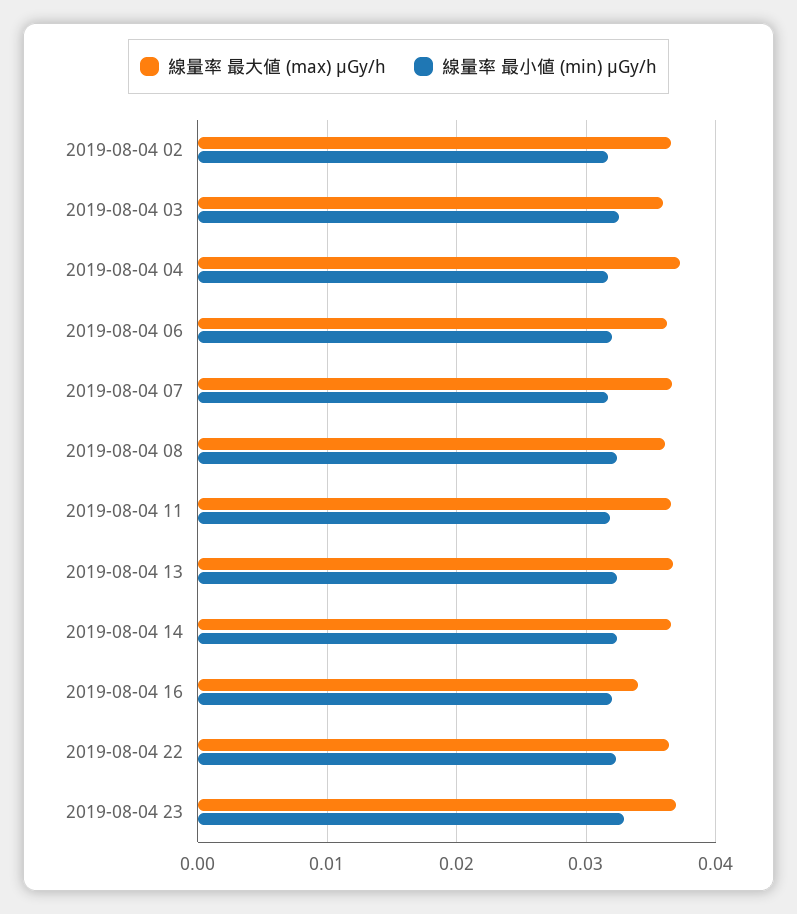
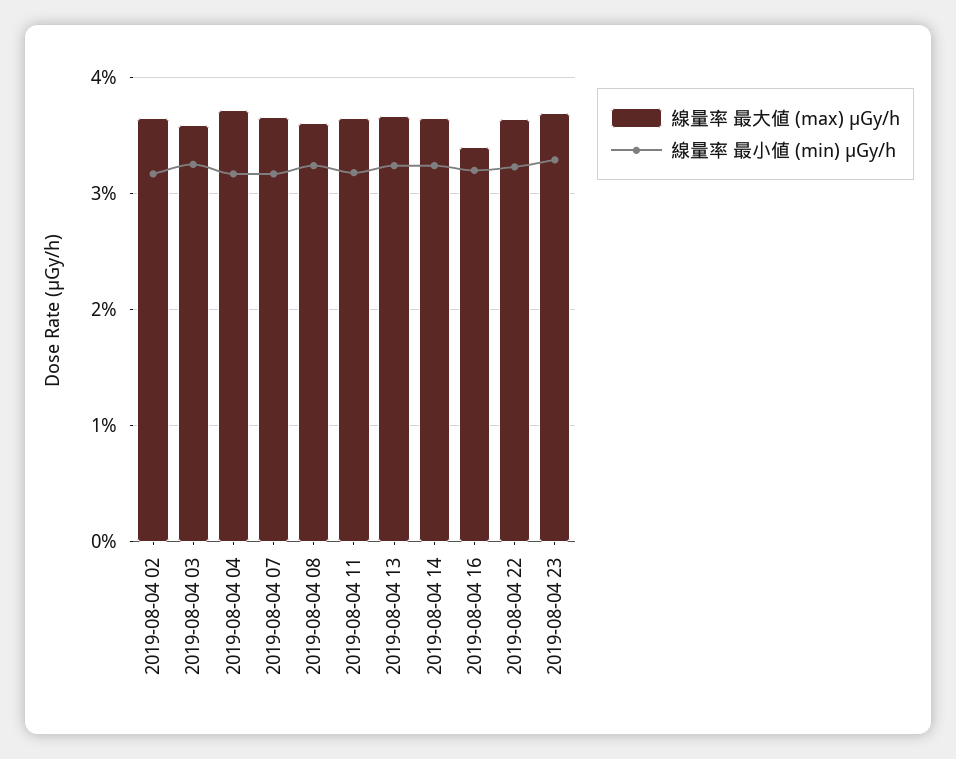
  {
    "線量率 最大値 (max) μGy/h": {
      "2019-08-04 02": 0.037,
      "2019-08-04 03": 0.036,
      "2019-08-04 04": 0.037,
-     "2019-08-04 06": 0.036,
      "2019-08-04 07": 0.037,
      "2019-08-04 08": 0.036,
      "2019-08-04 11": 0.037,
      "2019-08-04 13": 0.037,
      "2019-08-04 14": 0.037,
      "2019-08-04 16": 0.034,
      "2019-08-04 22": 0.036,
      "2019-08-04 23": 0.037
    },
    "線量率 最小値 (min) μGy/h": {
      "2019-08-04 02": 0.032,
      "2019-08-04 03": 0.033,
      "2019-08-04 04": 0.032,
-     "2019-08-04 06": 0.032,
      "2019-08-04 07": 0.032,
      "2019-08-04 08": 0.032,
      "2019-08-04 11": 0.032,
      "2019-08-04 13": 0.032,
      "2019-08-04 14": 0.032,
      "2019-08-04 16": 0.032,
      "2019-08-04 22": 0.032,
      "2019-08-04 23": 0.033
    }
  }

